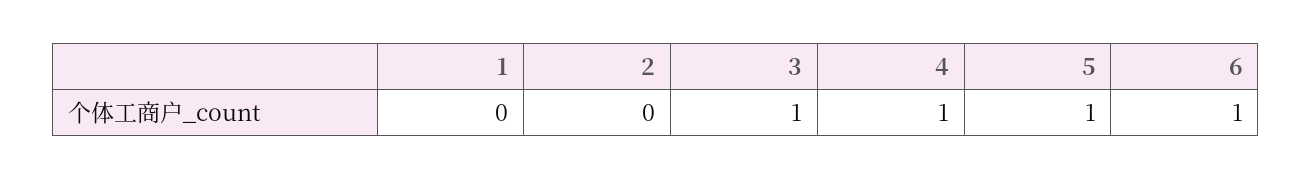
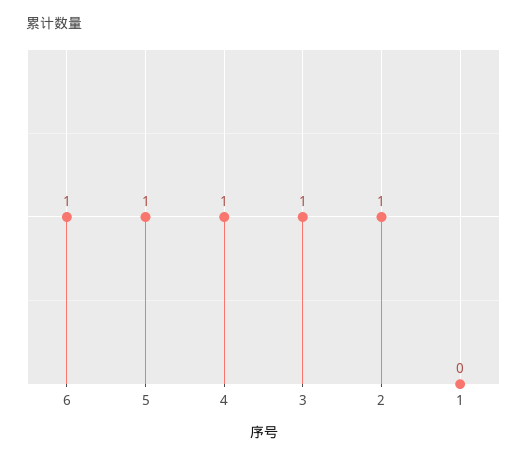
  {
    "1": 0,
-   "2": 0,
+   "2": 1,
    "3": 1,
    "4": 1,
    "5": 1,
    "6": 1
  }

